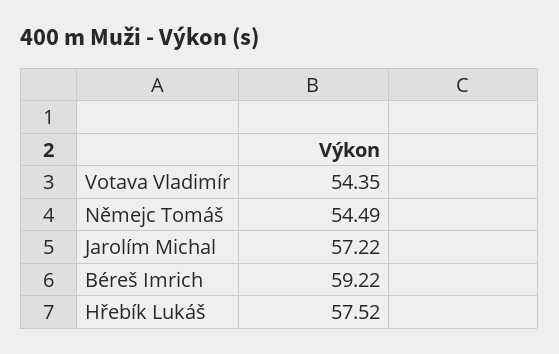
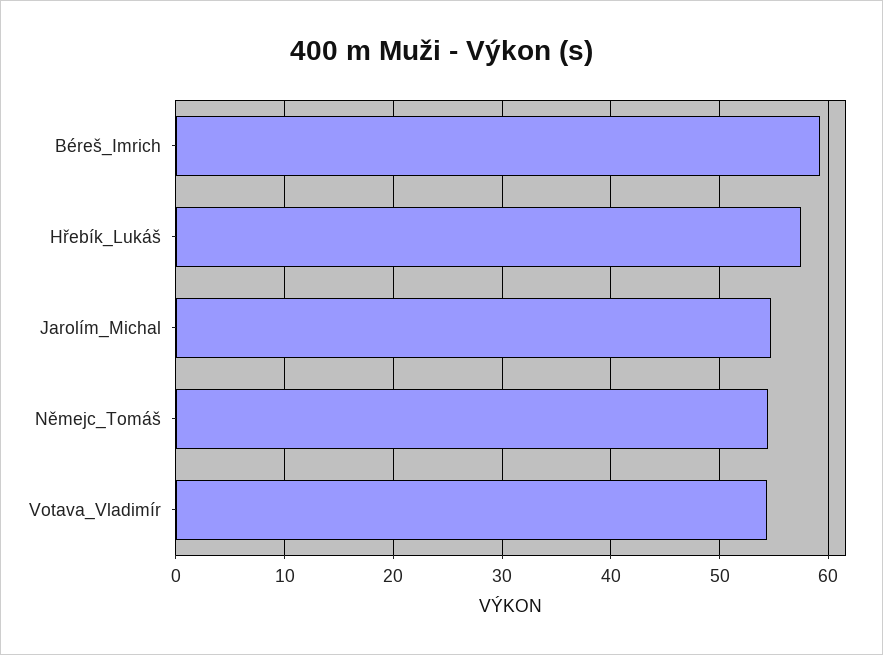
  {
    "Votava Vladimír": 54.35,
    "Němejc Tomáš": 54.49,
-   "Jarolím Michal": 57.22,
+   "Jarolím Michal": 55,
    "Béreš Imrich": 59.22,
    "Hřebík Lukáš": 57.52
  }

